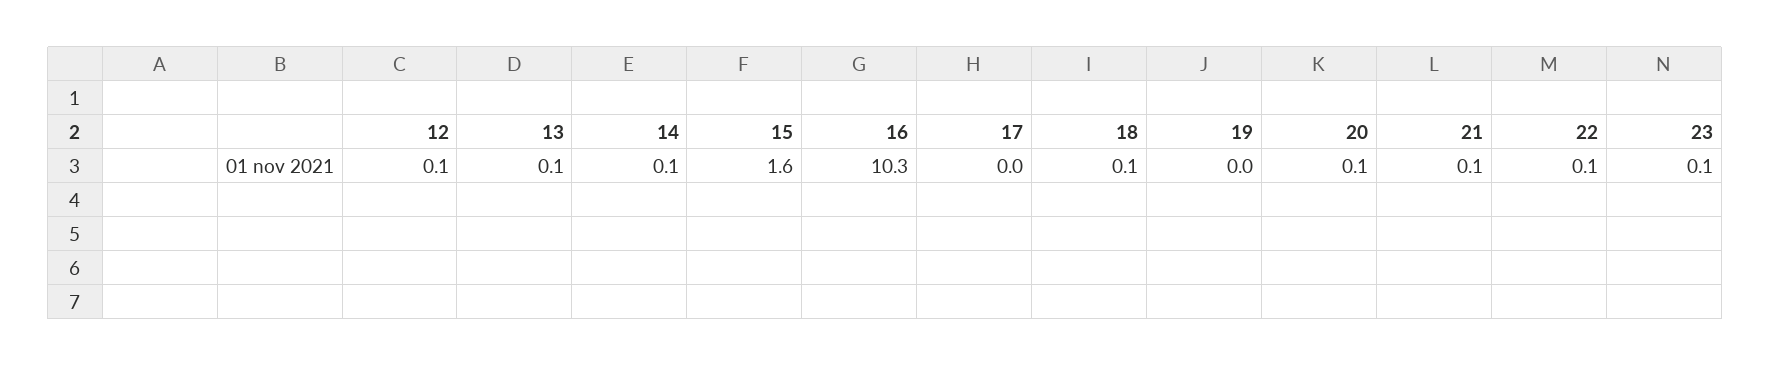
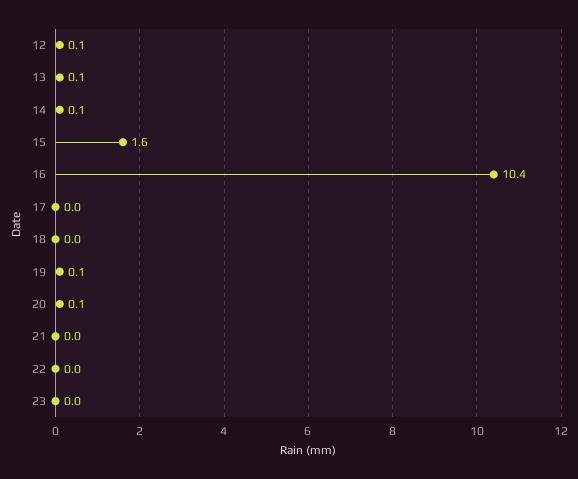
  {
    "12": 0.1,
    "13": 0.1,
    "14": 0.1,
    "15": 1.6,
-   "16": 10.3,
+   "16": 10.4,
    "17": 0,
-   "18": 0.1,
+   "18": 0,
-   "19": 0,
+   "19": 0.1,
    "20": 0.1,
-   "21": 0.1,
+   "21": 0,
-   "22": 0.1,
+   "22": 0,
-   "23": 0.1
+   "23": 0
  }

